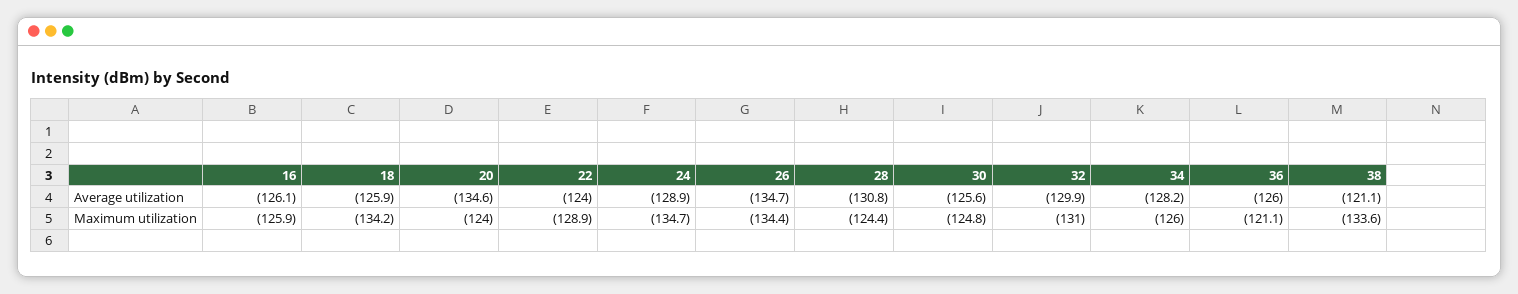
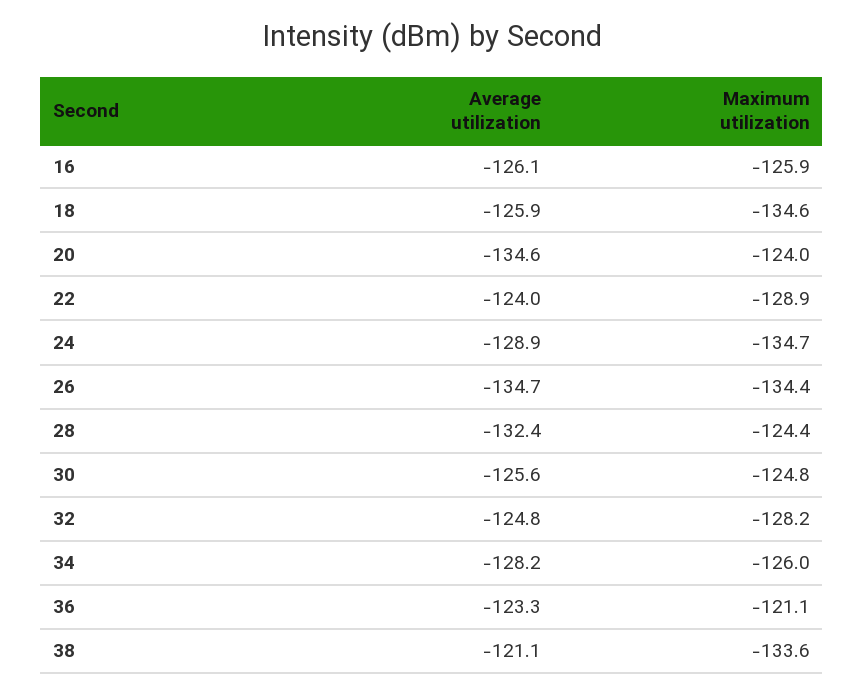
  {
    "16": {
      "Average utilization": -126.1,
      "Maximum utilization": -125.9
    },
    "18": {
      "Average utilization": -125.9,
-     "Maximum utilization": -134.2
+     "Maximum utilization": -134.6
    },
    "20": {
      "Average utilization": -134.6,
      "Maximum utilization": -124
    },
    "22": {
      "Average utilization": -124,
      "Maximum utilization": -128.9
    },
    "24": {
      "Average utilization": -128.9,
      "Maximum utilization": -134.7
    },
    "26": {
      "Average utilization": -134.7,
      "Maximum utilization": -134.4
    },
    "28": {
-     "Average utilization": -130.8,
+     "Average utilization": -132.4,
      "Maximum utilization": -124.4
    },
    "30": {
      "Average utilization": -125.6,
      "Maximum utilization": -124.8
    },
    "32": {
-     "Average utilization": -129.9,
+     "Average utilization": -124.8,
-     "Maximum utilization": -131
+     "Maximum utilization": -128.2
    },
    "34": {
      "Average utilization": -128.2,
      "Maximum utilization": -126
    },
    "36": {
-     "Average utilization": -126,
+     "Average utilization": -123.3,
      "Maximum utilization": -121.1
    },
    "38": {
      "Average utilization": -121.1,
      "Maximum utilization": -133.6
    }
  }

